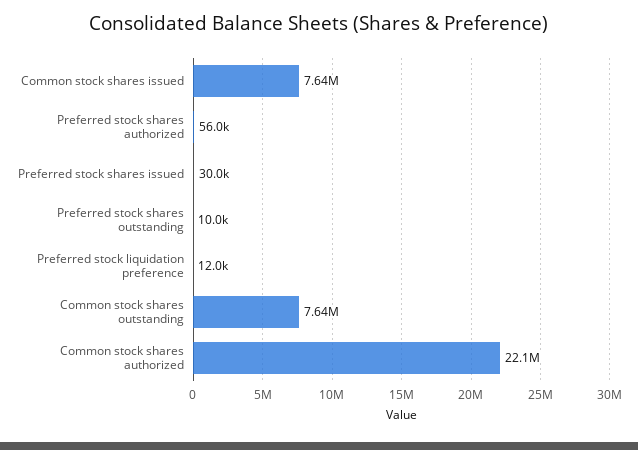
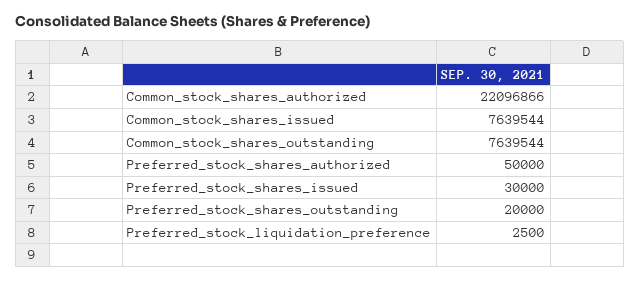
  {
    "Common stock shares issued": 7639544,
-   "Preferred stock shares authorized": 56000,
+   "Preferred stock shares authorized": 50000,
    "Preferred stock shares issued": 30000,
-   "Preferred stock shares outstanding": 10000,
+   "Preferred stock shares outstanding": 20000,
-   "Preferred stock liquidation preference": 12000,
+   "Preferred stock liquidation preference": 2500,
    "Common stock shares outstanding": 7639544,
    "Common stock shares authorized": 22096866
  }

